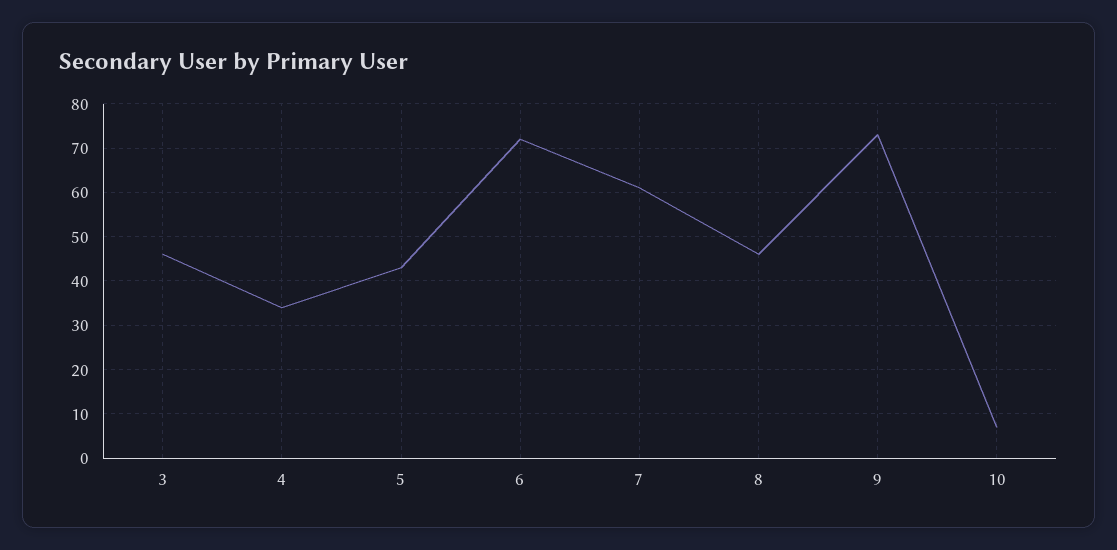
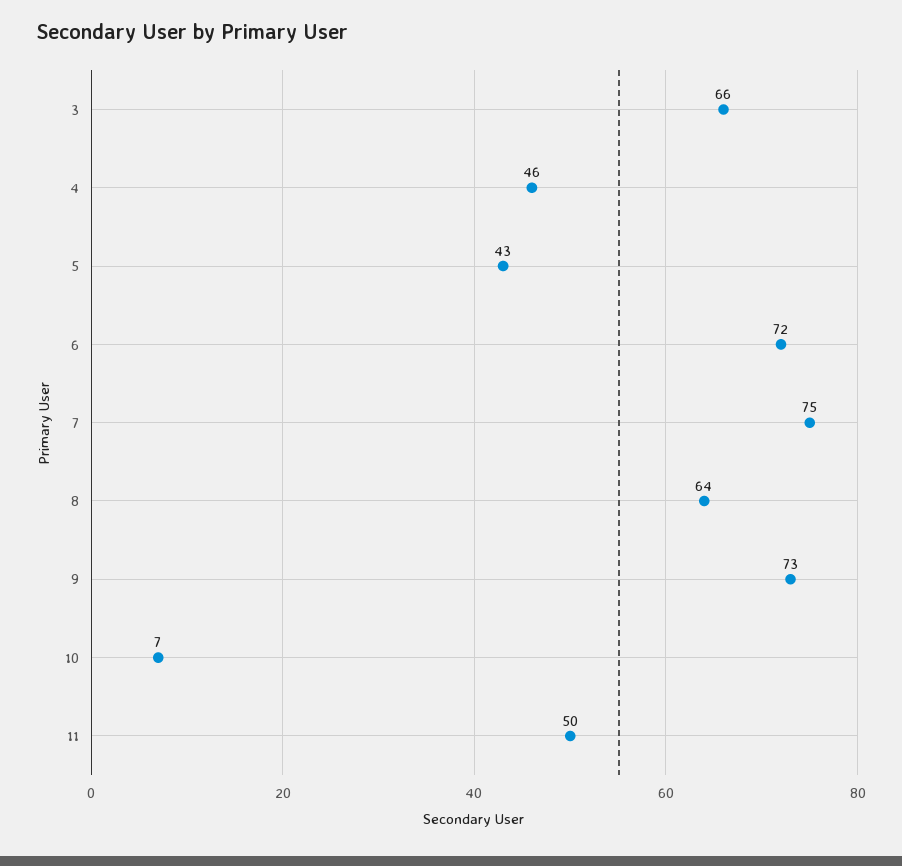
  {
-   "3": 45,
+   "3": 66,
-   "4": 35,
+   "4": 46,
    "5": 43,
    "6": 72,
-   "7": 60,
+   "7": 75,
-   "8": 45,
+   "8": 64,
    "9": 73,
-   "10": 7
+   "10": 7,
+   "11": 50
  }

